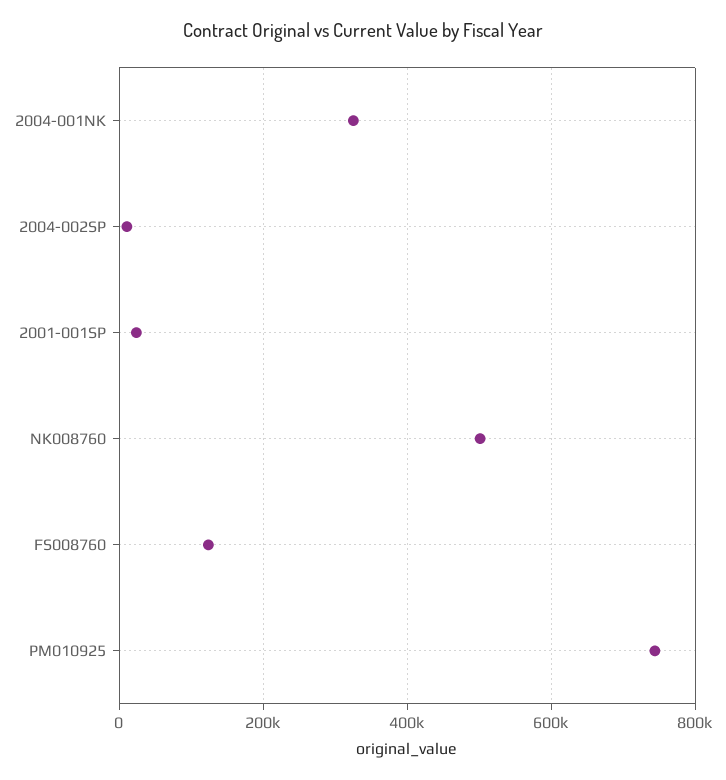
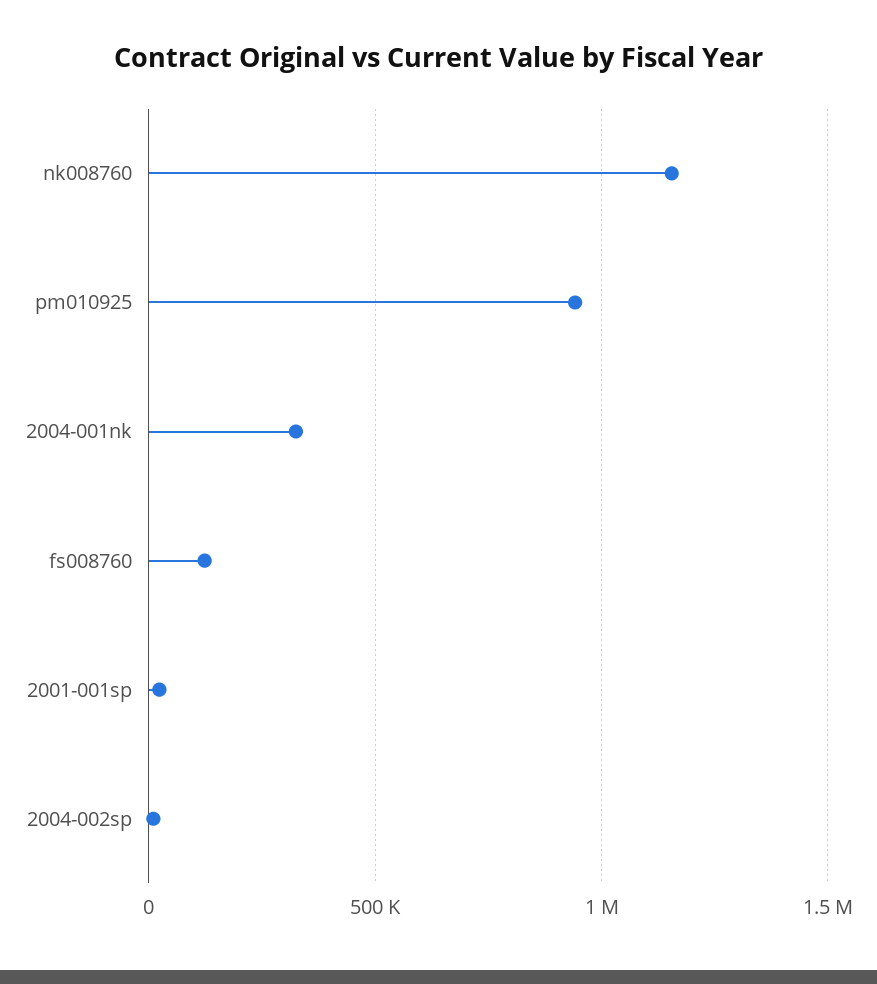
  {
    "2004-001NK": 320000,
    "2004-002SP": 20000,
    "2001-001SP": 20000,
-   "NK008760": 500000,
+   "NK008760": 1150000,
    "FS008760": 120000,
-   "PM010925": 740000
+   "PM010925": 950000
  }

